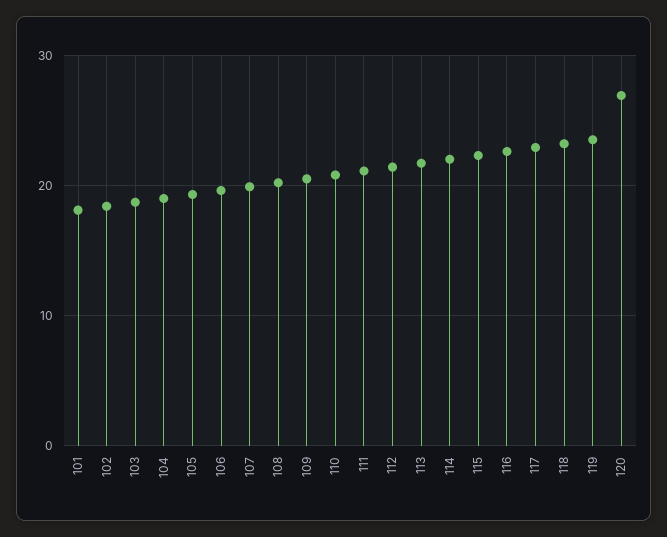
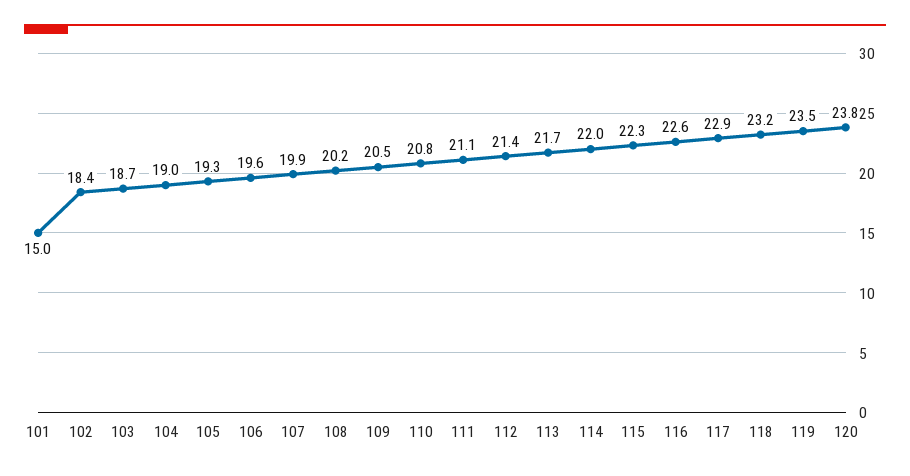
  {
-   "101": 18,
+   "101": 15,
    "102": 18.4,
    "103": 18.7,
    "104": 19,
    "105": 19.3,
    "106": 19.6,
    "107": 19.9,
    "108": 20.2,
    "109": 20.5,
    "110": 20.8,
    "111": 21.1,
    "112": 21.4,
    "113": 21.7,
    "114": 22,
    "115": 22.3,
    "116": 22.6,
    "117": 22.9,
    "118": 23.2,
    "119": 23.5,
-   "120": 27
+   "120": 23.8
  }

